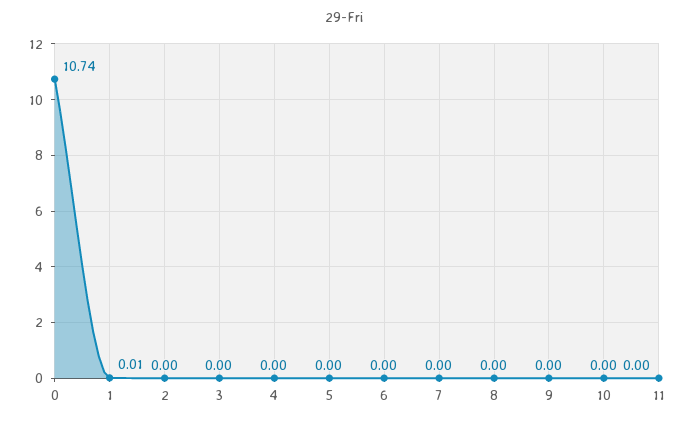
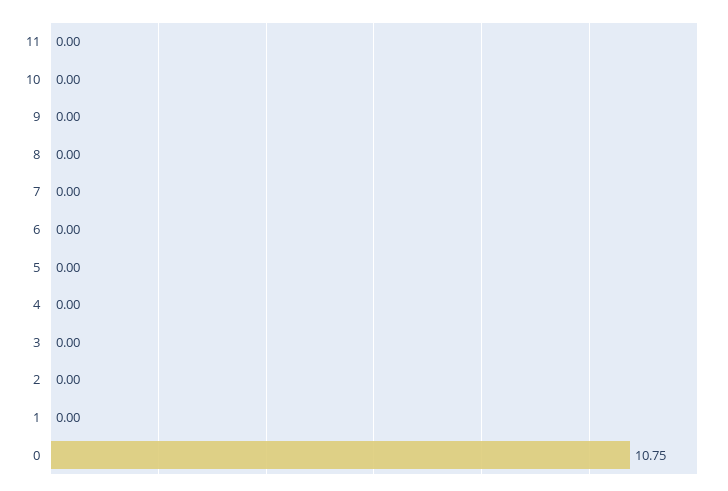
  {
-   "0": 10.74,
+   "0": 10.75,
-   "1": 0.01,
+   "1": 0,
    "2": 0,
    "3": 0,
    "4": 0,
    "5": 0,
    "6": 0,
    "7": 0,
    "8": 0,
    "9": 0,
    "10": 0,
    "11": 0
  }

